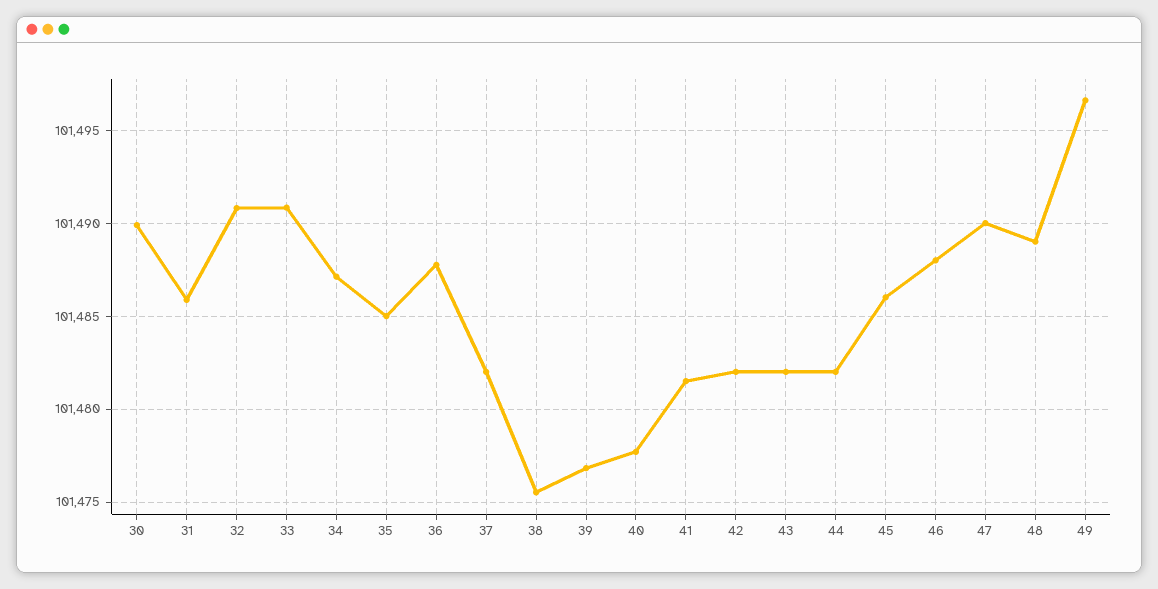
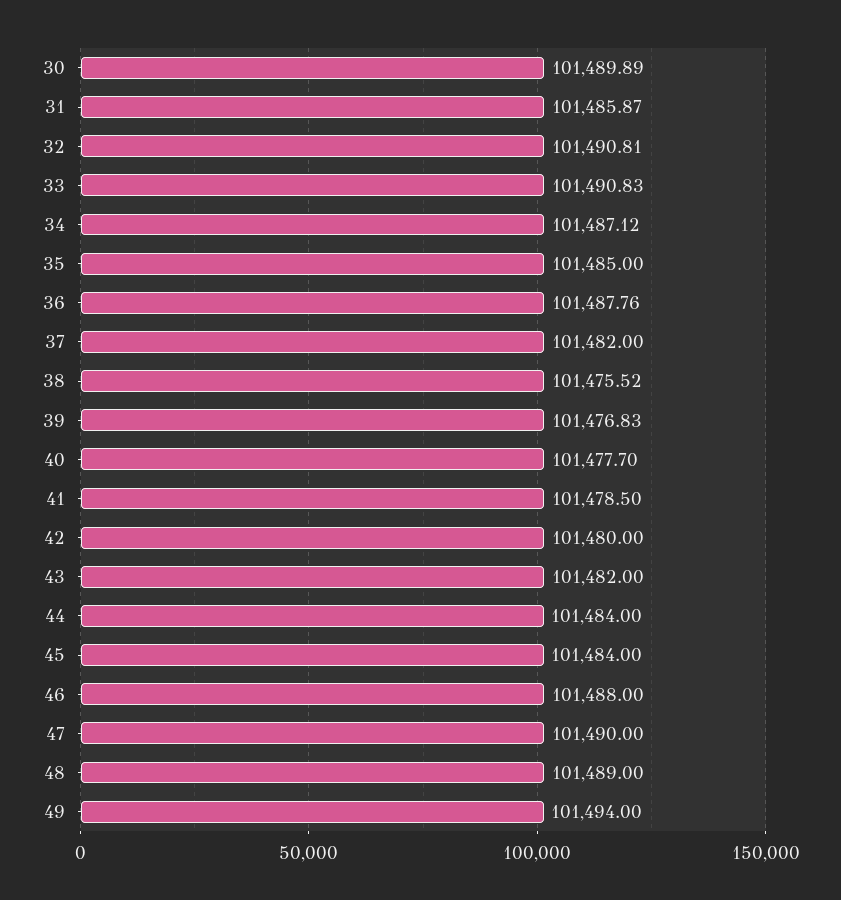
  {
    "30": 101489.89,
    "31": 101485.87,
    "32": 101490.81,
    "33": 101490.83,
    "34": 101487.12,
    "35": 101485,
    "36": 101487.76,
    "37": 101482,
    "38": 101475.52,
    "39": 101476.83,
    "40": 101477.7,
-   "41": 101481.5,
+   "41": 101478.5,
-   "42": 101482,
+   "42": 101480,
    "43": 101482,
-   "44": 101482,
+   "44": 101484,
-   "45": 101486,
+   "45": 101484,
    "46": 101488,
    "47": 101490,
    "48": 101489,
-   "49": 101496.5
+   "49": 101494
  }

